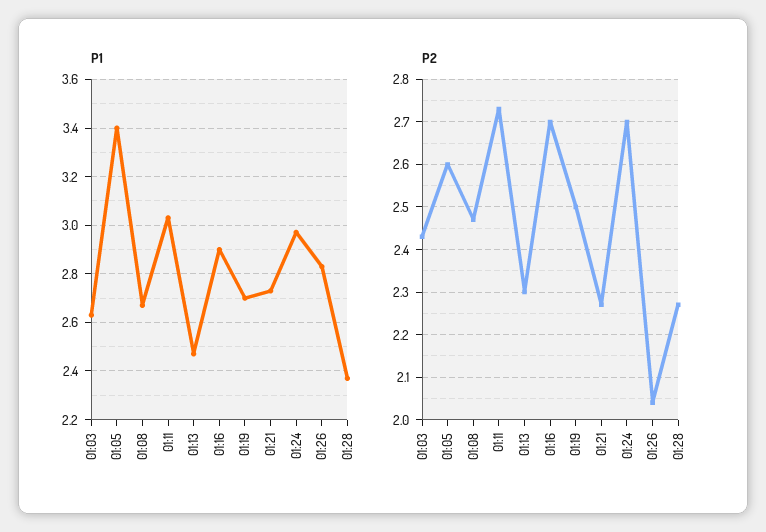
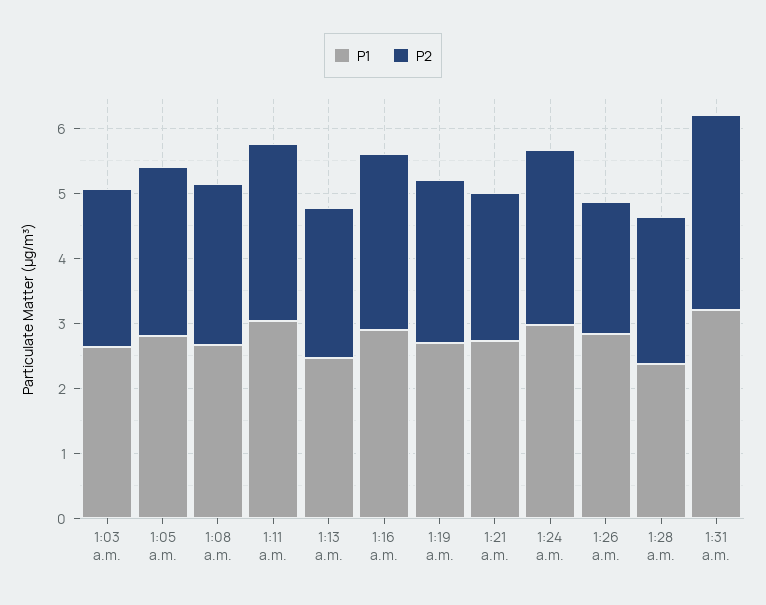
  {
    "P1": {
      "01:03": 2.65,
-     "01:05": 3.4,
+     "01:05": 2.8,
      "01:08": 2.65,
      "01:11": 3.05,
      "01:13": 2.45,
      "01:16": 2.9,
      "01:19": 2.7,
      "01:21": 2.75,
      "01:24": 2.95,
      "01:26": 2.85,
-     "01:28": 2.35
+     "01:28": 2.35,
+     "1:31 a.m.": 3.2
    },
    "P2": {
      "01:03": 2.45,
      "01:05": 2.6,
      "01:08": 2.45,
      "01:11": 2.75,
      "01:13": 2.3,
      "01:16": 2.7,
      "01:19": 2.5,
      "01:21": 2.25,
      "01:24": 2.7,
      "01:26": 2.05,
-     "01:28": 2.25
+     "01:28": 2.25,
+     "1:31 a.m.": 3
    }
  }

